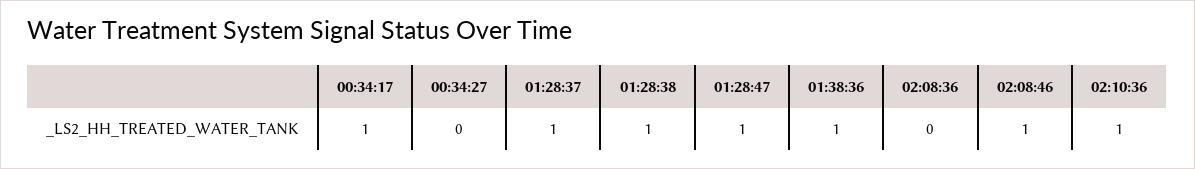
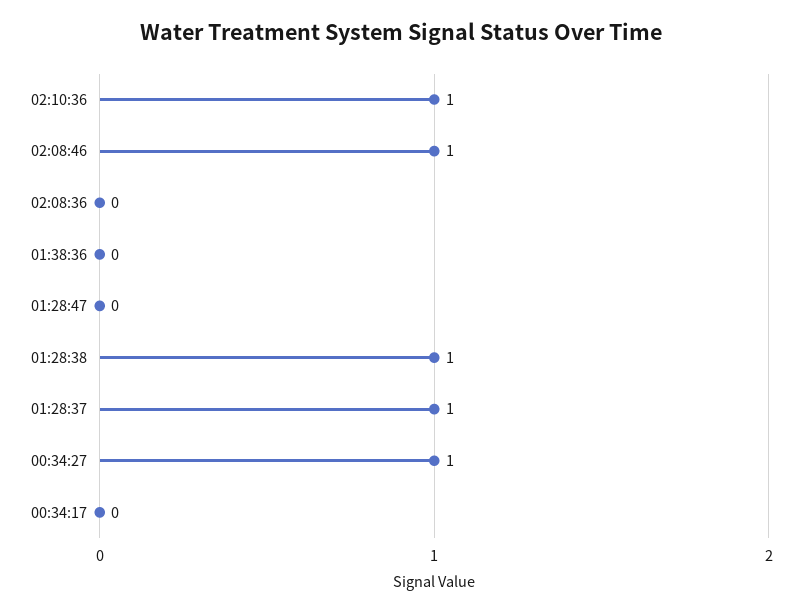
  {
-   "00:34:17": 1,
+   "00:34:17": 0,
-   "00:34:27": 0,
+   "00:34:27": 1,
    "01:28:37": 1,
    "01:28:38": 1,
-   "01:28:47": 1,
+   "01:28:47": 0,
-   "01:38:36": 1,
+   "01:38:36": 0,
    "02:08:36": 0,
    "02:08:46": 1,
    "02:10:36": 1
  }

